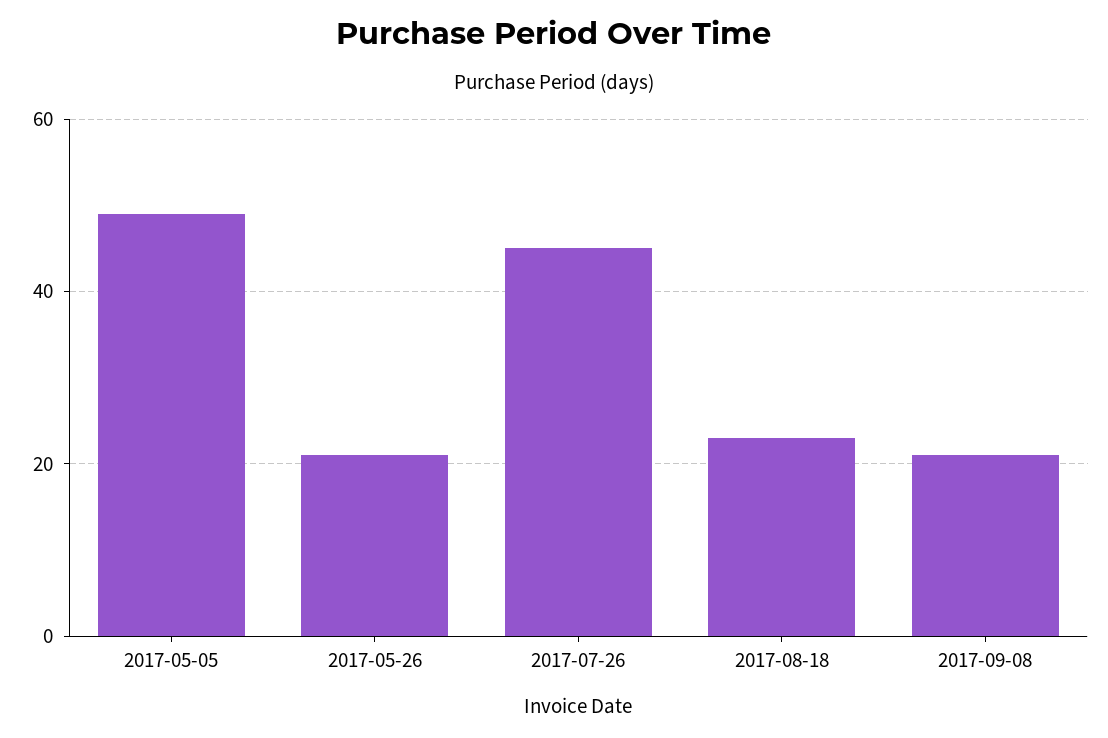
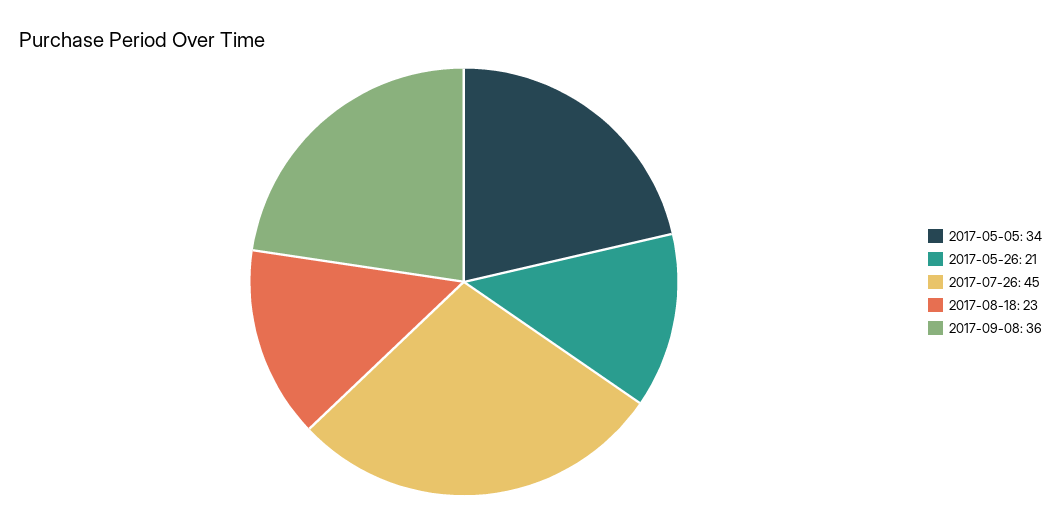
  {
-   "2017-05-05": 50,
+   "2017-05-05": 34,
    "2017-05-26": 21,
    "2017-07-26": 45,
    "2017-08-18": 23,
-   "2017-09-08": 20
+   "2017-09-08": 36
  }

